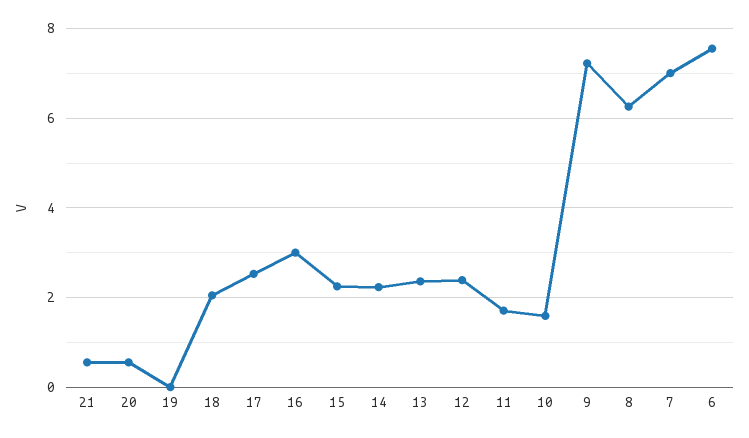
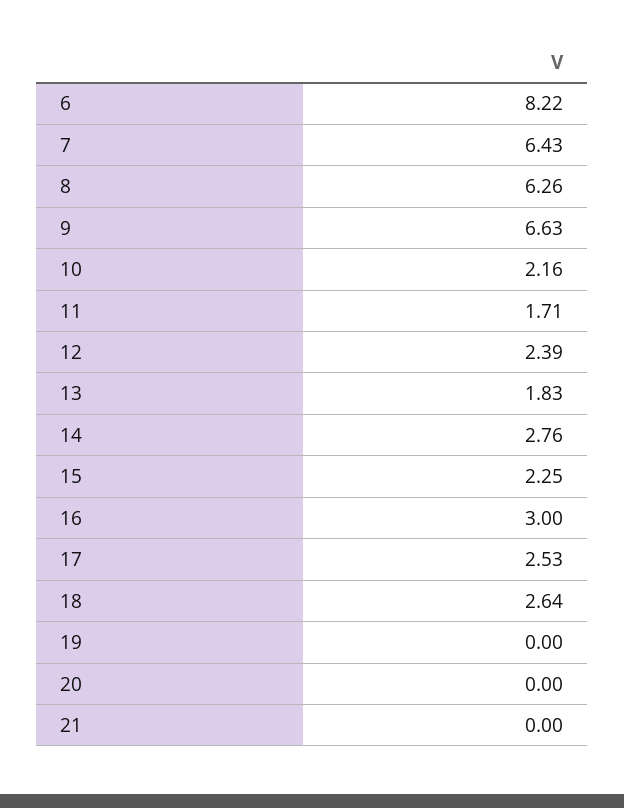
  {
-   "21": 0.6,
+   "21": 0,
-   "20": 0.6,
+   "20": 0,
    "19": 0,
-   "18": 2,
+   "18": 2.64,
    "17": 2.53,
    "16": 3,
    "15": 2.25,
-   "14": 2.2,
+   "14": 2.76,
-   "13": 2.4,
+   "13": 1.83,
    "12": 2.39,
    "11": 1.71,
-   "10": 1.6,
+   "10": 2.16,
-   "9": 7.2,
+   "9": 6.63,
    "8": 6.26,
-   "7": 7,
+   "7": 6.43,
-   "6": 7.6
+   "6": 8.22
  }

